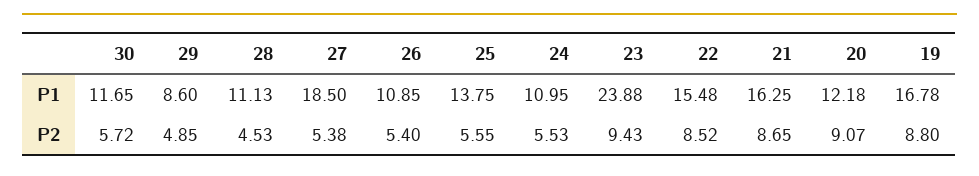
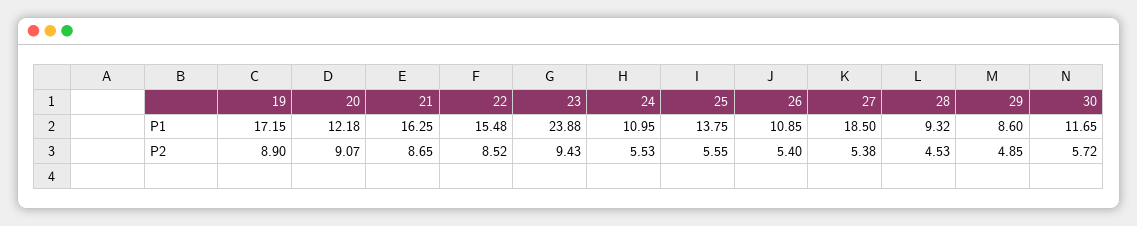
  {
    "30": {
      "P1": 11.65,
      "P2": 5.72
    },
    "29": {
      "P1": 8.6,
      "P2": 4.85
    },
    "28": {
-     "P1": 11.13,
+     "P1": 9.32,
      "P2": 4.53
    },
    "27": {
      "P1": 18.5,
      "P2": 5.38
    },
    "26": {
      "P1": 10.85,
      "P2": 5.4
    },
    "25": {
      "P1": 13.75,
      "P2": 5.55
    },
    "24": {
      "P1": 10.95,
      "P2": 5.53
    },
    "23": {
      "P1": 23.88,
      "P2": 9.43
    },
    "22": {
      "P1": 15.48,
      "P2": 8.52
    },
    "21": {
      "P1": 16.25,
      "P2": 8.65
    },
    "20": {
      "P1": 12.18,
      "P2": 9.07
    },
    "19": {
-     "P1": 16.78,
+     "P1": 17.15,
-     "P2": 8.8
+     "P2": 8.9
    }
  }

